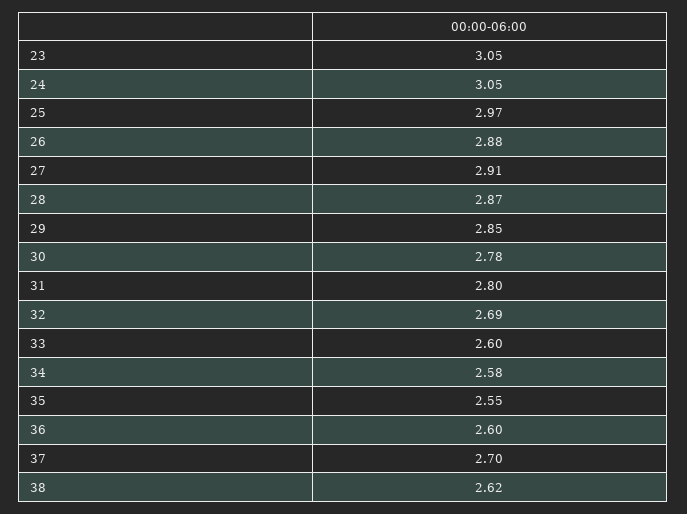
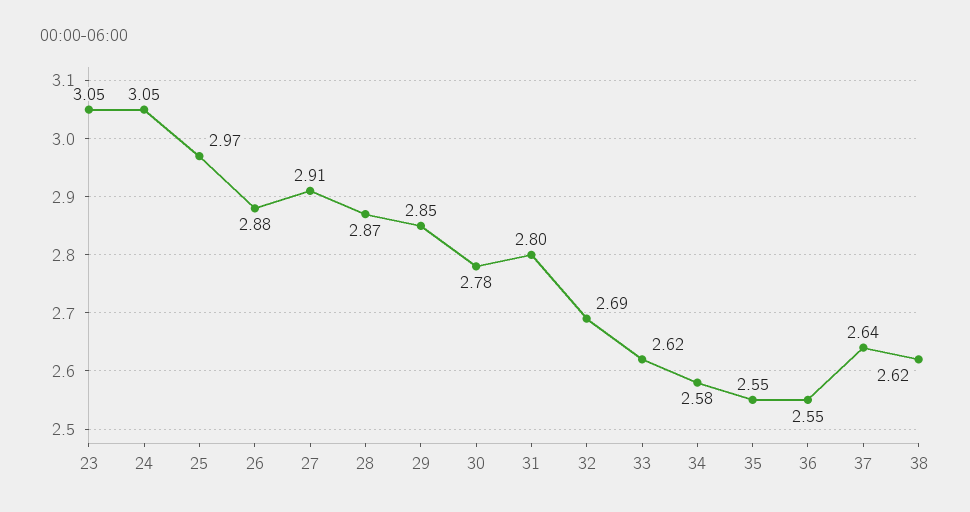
  {
    "23": 3.05,
    "24": 3.05,
    "25": 2.97,
    "26": 2.88,
    "27": 2.91,
    "28": 2.87,
    "29": 2.85,
    "30": 2.78,
    "31": 2.8,
    "32": 2.69,
-   "33": 2.6,
+   "33": 2.62,
    "34": 2.58,
    "35": 2.55,
-   "36": 2.6,
+   "36": 2.55,
-   "37": 2.7,
+   "37": 2.64,
    "38": 2.62
  }

